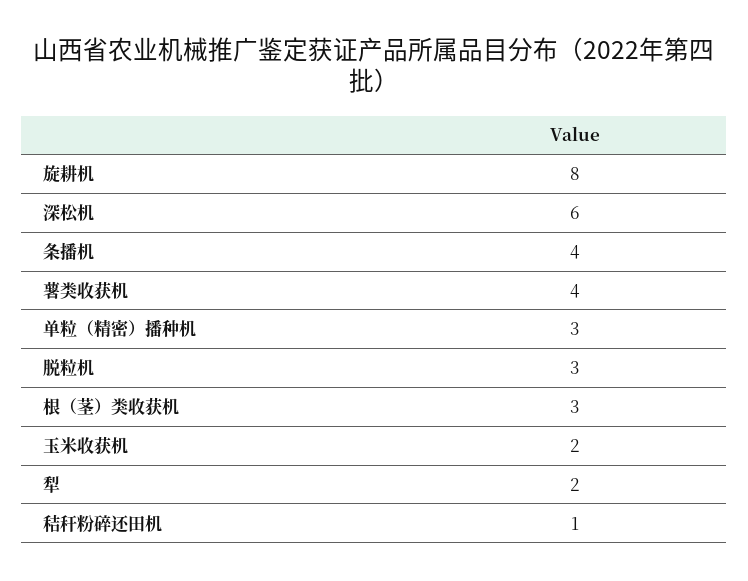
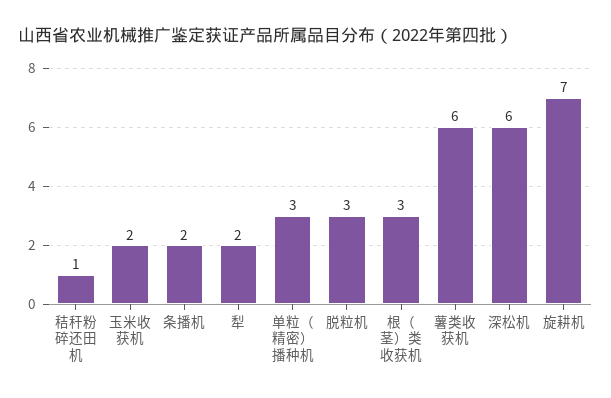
  {
-   "旋耕机": 8,
+   "旋耕机": 7,
    "深松机": 6,
-   "条播机": 4,
+   "条播机": 2,
-   "薯类收获机": 4,
+   "薯类收获机": 6,
    "单粒（精密）播种机": 3,
    "脱粒机": 3,
    "根（茎）类收获机": 3,
    "玉米收获机": 2,
    "犁": 2,
    "秸秆粉碎还田机": 1
  }

